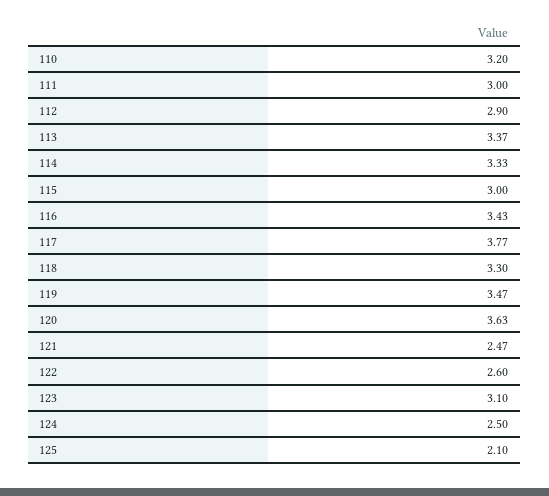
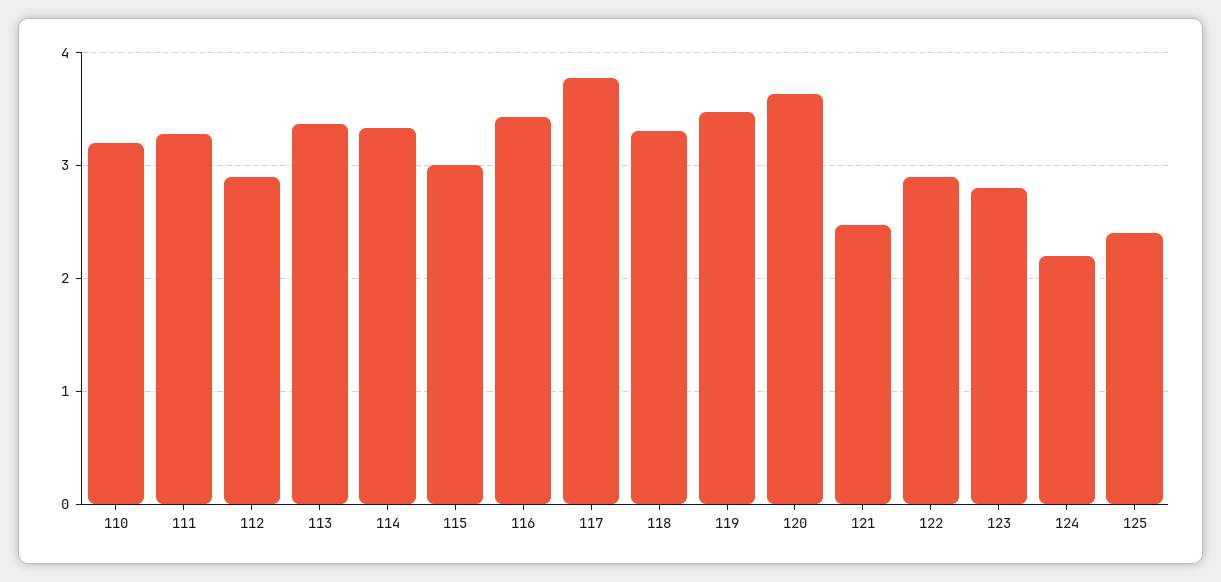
  {
    "110": 3.2,
-   "111": 3,
+   "111": 3.3,
    "112": 2.9,
    "113": 3.37,
    "114": 3.33,
    "115": 3,
    "116": 3.43,
    "117": 3.77,
    "118": 3.3,
    "119": 3.47,
    "120": 3.63,
    "121": 2.47,
-   "122": 2.6,
+   "122": 2.9,
-   "123": 3.1,
+   "123": 2.8,
-   "124": 2.5,
+   "124": 2.2,
-   "125": 2.1
+   "125": 2.4
  }

